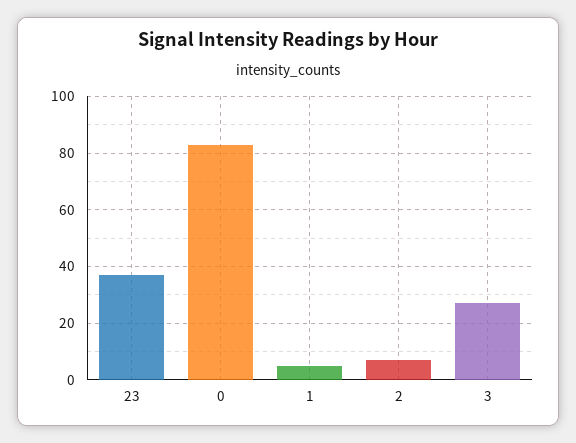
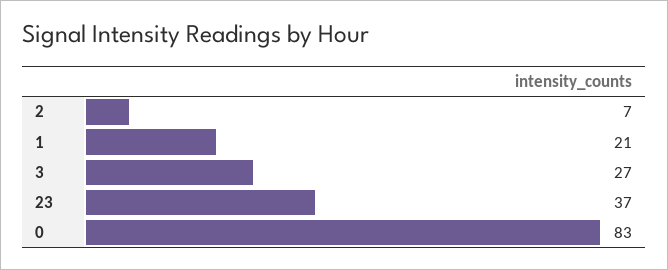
  {
    "23": 37,
    "0": 83,
-   "1": 5,
+   "1": 21,
    "2": 7,
    "3": 27
  }

